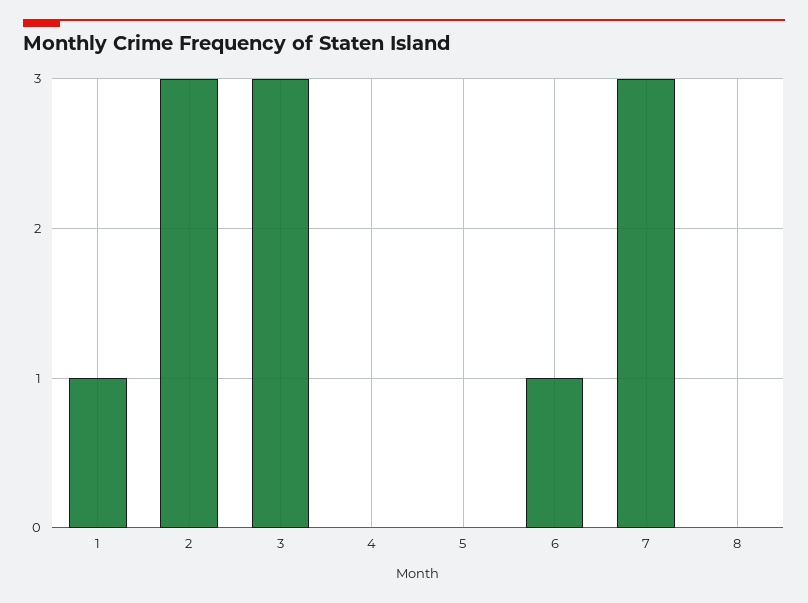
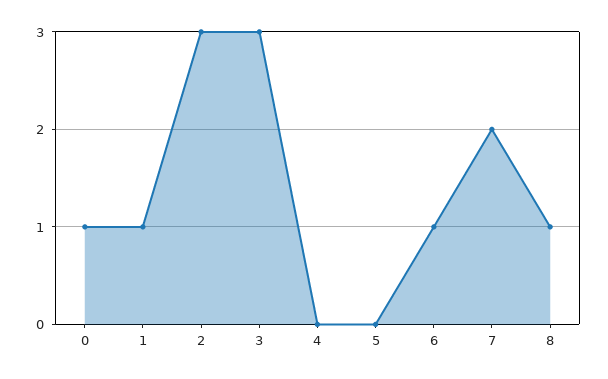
  {
    "1": 1,
    "2": 3,
    "3": 3,
    "4": 0,
    "5": 0,
    "6": 1,
-   "7": 3,
+   "7": 2,
-   "8": 0
+   "8": 1,
+   "0": 1
  }

